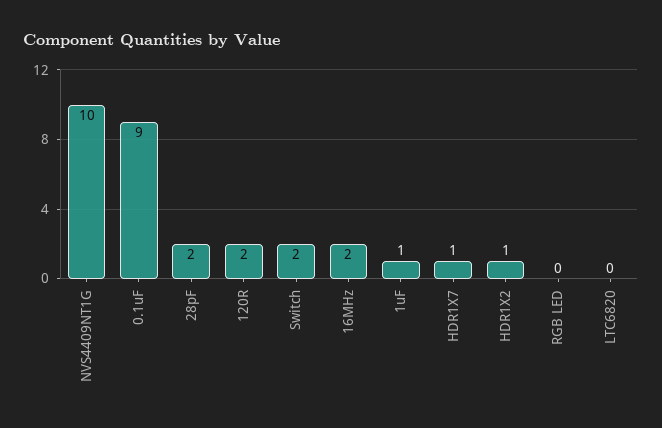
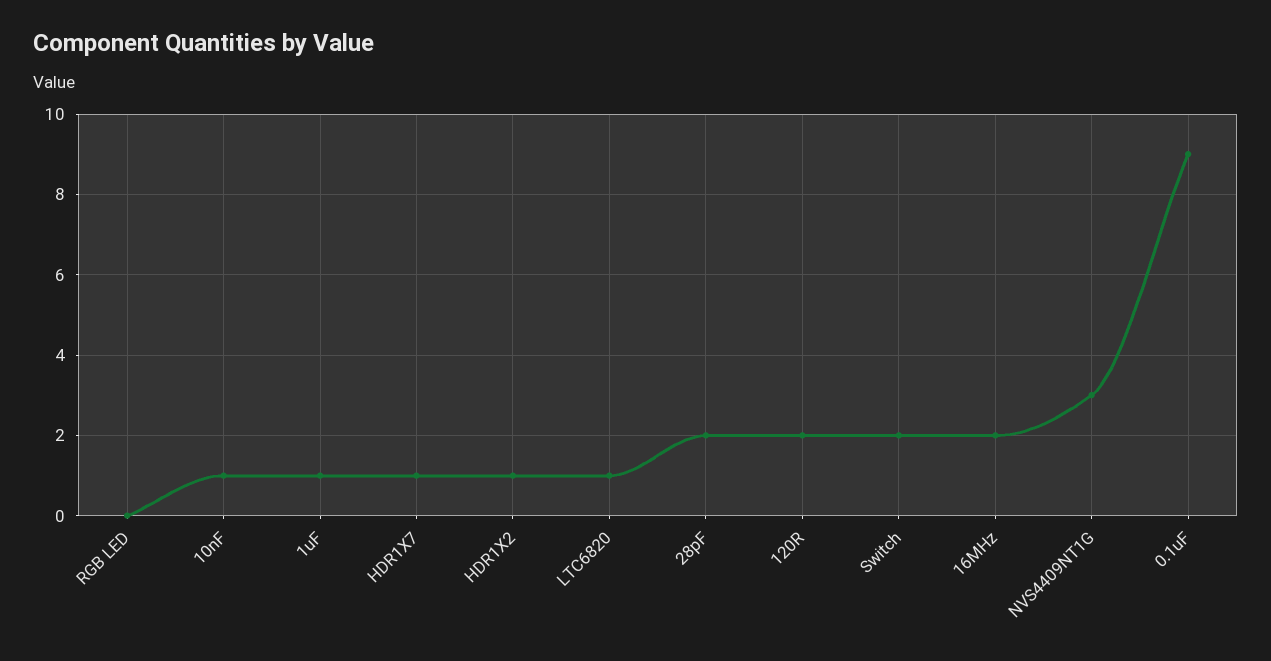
  {
-   "NVS4409NT1G": 10,
+   "NVS4409NT1G": 3,
    "0.1uF": 9,
    "28pF": 2,
    "120R": 2,
    "Switch": 2,
    "16MHz": 2,
    "1uF": 1,
    "HDR1X7": 1,
    "HDR1X2": 1,
    "RGB LED": 0,
-   "LTC6820": 0
+   "LTC6820": 1,
+   "10nF": 1
  }

